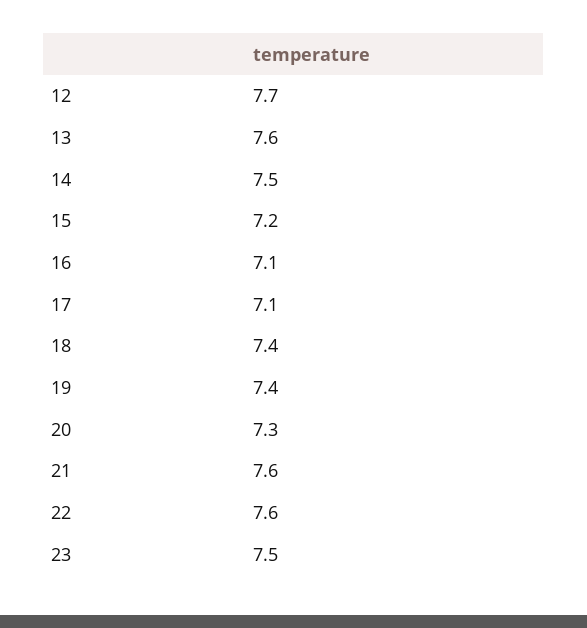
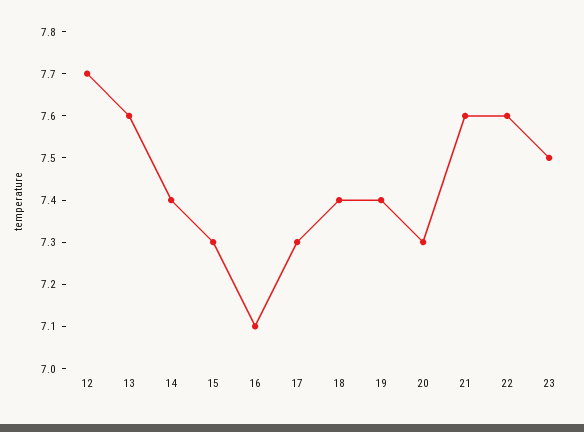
  {
    "12": 7.7,
    "13": 7.6,
-   "14": 7.5,
+   "14": 7.4,
-   "15": 7.2,
+   "15": 7.3,
    "16": 7.1,
-   "17": 7.1,
+   "17": 7.3,
    "18": 7.4,
    "19": 7.4,
    "20": 7.3,
    "21": 7.6,
    "22": 7.6,
    "23": 7.5
  }

